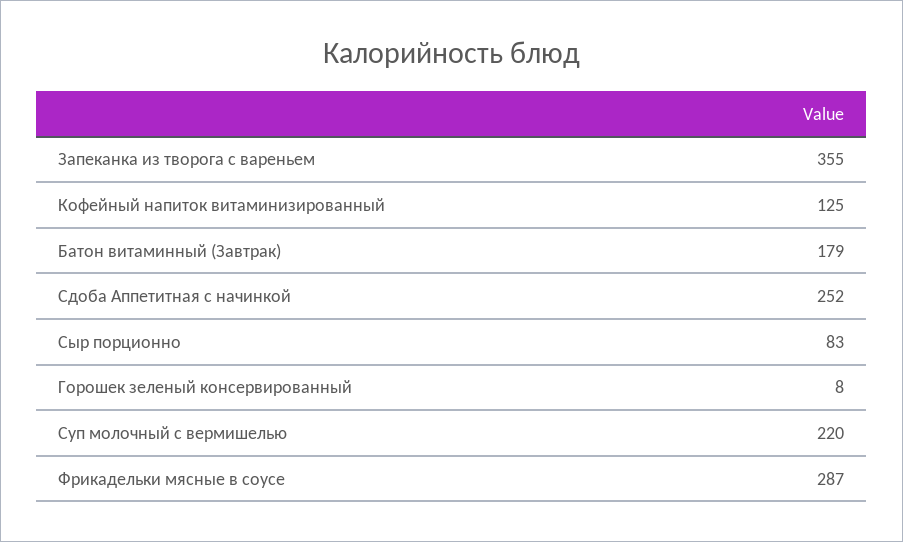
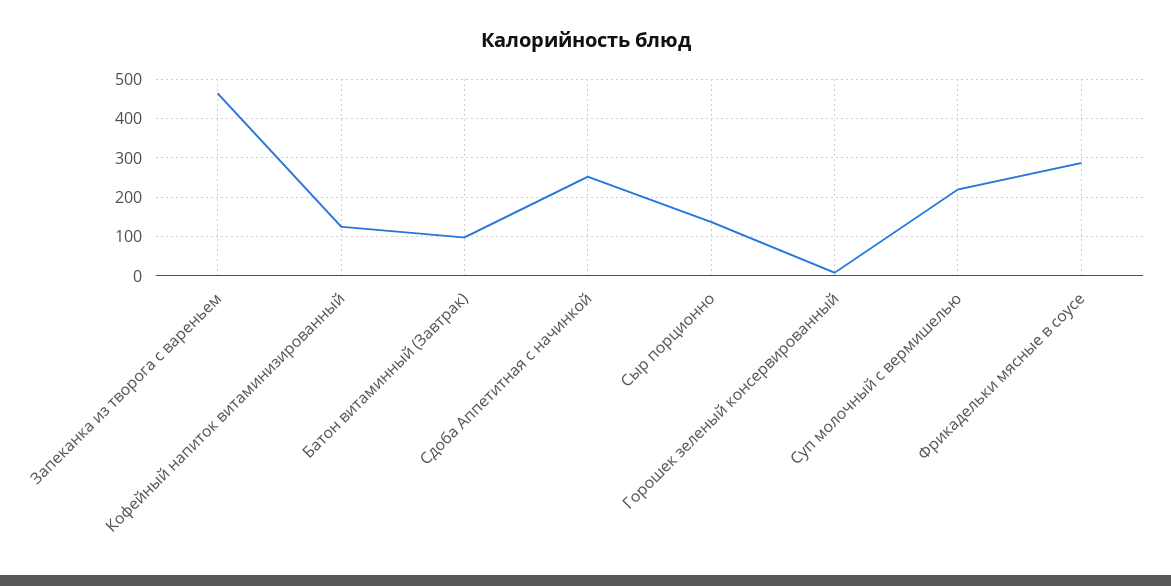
  {
-   "Запеканка из творога с вареньем": 355,
+   "Запеканка из творога с вареньем": 460,
    "Кофейный напиток витаминизированный": 125,
-   "Батон витаминный (Завтрак)": 179,
+   "Батон витаминный (Завтрак)": 100,
    "Сдоба Аппетитная с начинкой": 252,
-   "Сыр порционно": 83,
+   "Сыр порционно": 140,
    "Горошек зеленый консервированный": 8,
    "Суп молочный с вермишелью": 220,
    "Фрикадельки мясные в соусе": 287
  }

